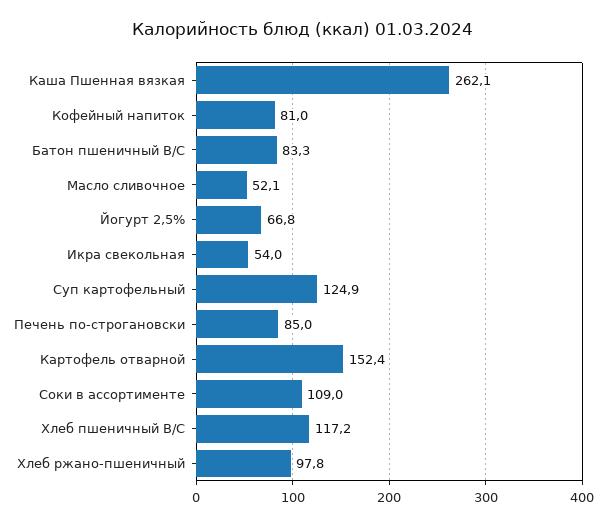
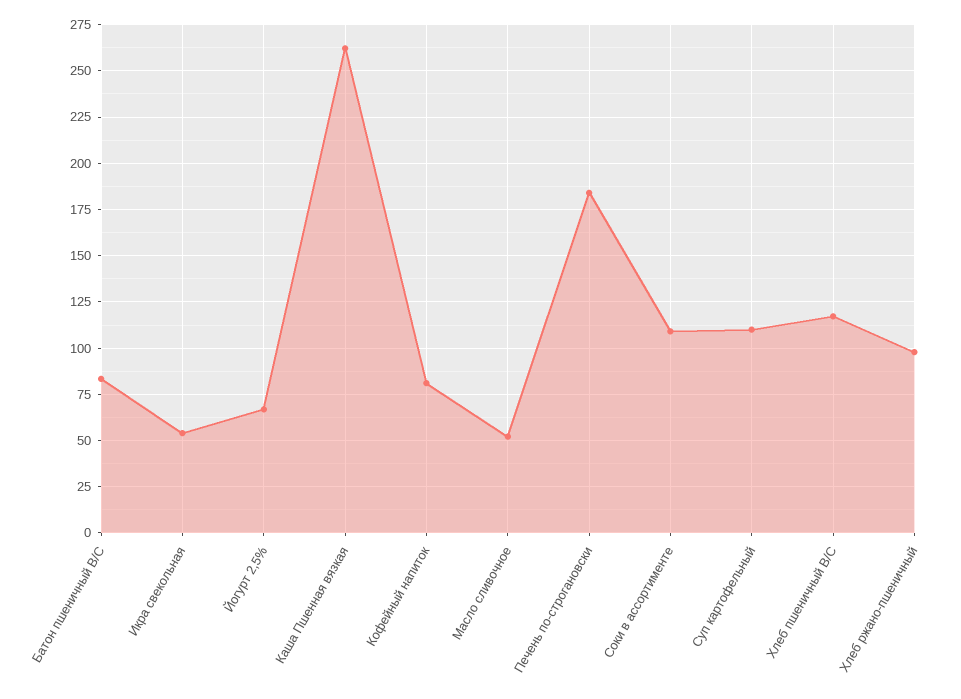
  {
    "Каша Пшенная вязкая": 262.1,
    "Кофейный напиток": 81,
    "Батон пшеничный В/С": 83.3,
    "Масло сливочное": 52.1,
    "Йогурт 2,5%": 66.8,
    "Икра свекольная": 54,
-   "Суп картофельный": 124.9,
+   "Суп картофельный": 110,
-   "Печень по-строгановски": 85,
+   "Печень по-строгановски": 185,
-   "Картофель отварной": 152.4,
    "Соки в ассортименте": 109,
    "Хлеб пшеничный В/С": 117.2,
    "Хлеб ржано-пшеничный": 97.8
  }

